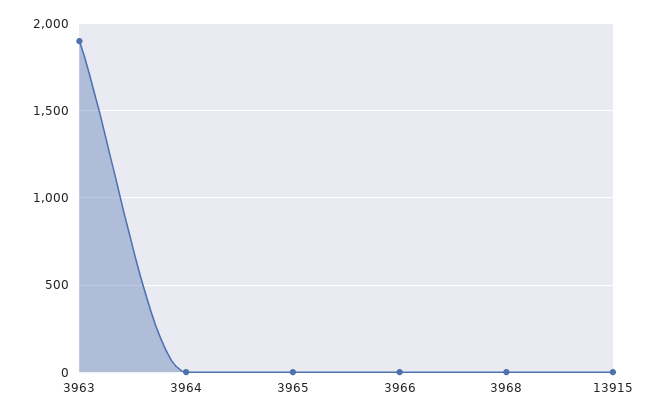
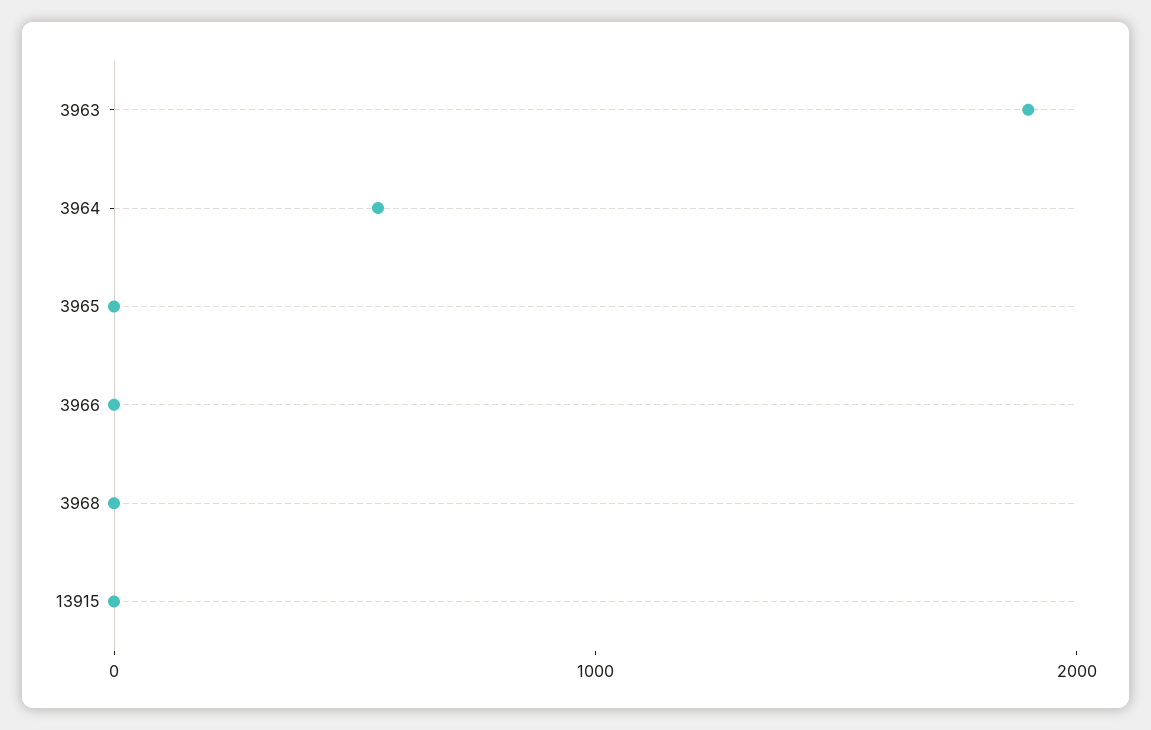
  {
    "3963": 1900,
-   "3964": 0,
+   "3964": 600,
    "3965": 0,
    "3966": 0,
    "3968": 0,
    "13915": 0
  }

